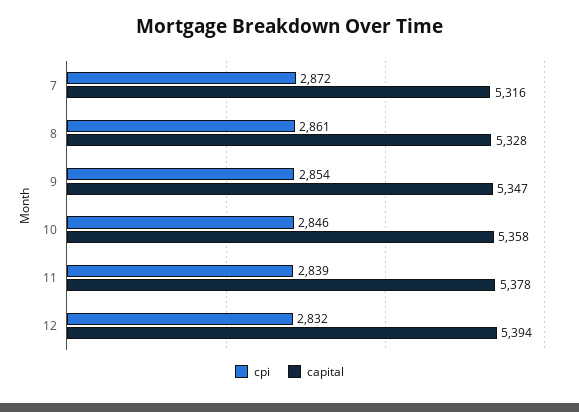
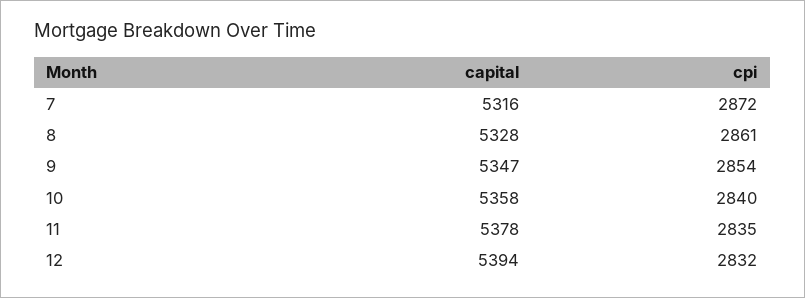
  {
    "cpi": {
      "7": 2872,
      "8": 2861,
      "9": 2854,
-     "10": 2846,
+     "10": 2840,
-     "11": 2839,
+     "11": 2835,
      "12": 2832
    },
    "capital": {
      "7": 5316,
      "8": 5328,
      "9": 5347,
      "10": 5358,
      "11": 5378,
      "12": 5394
    }
  }

